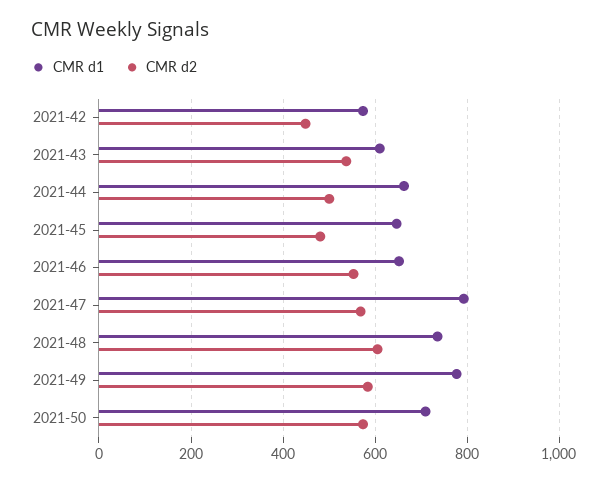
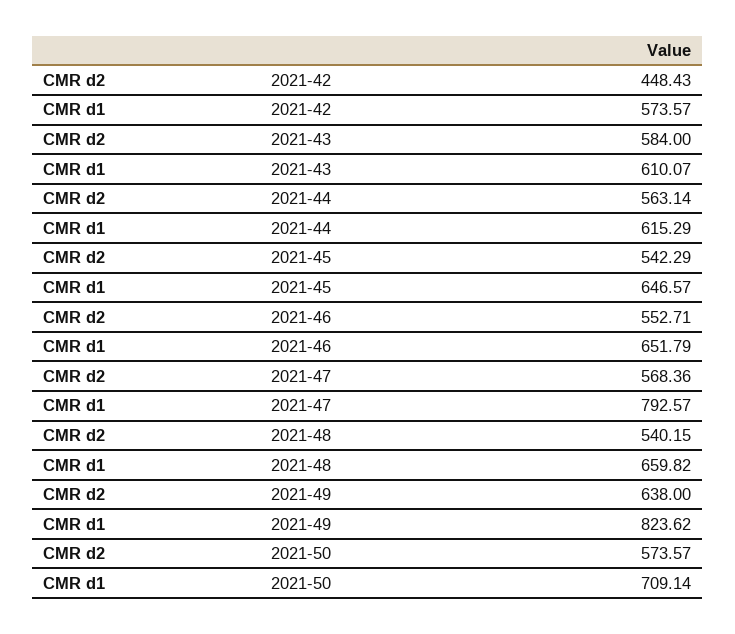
  {
    "CMR d1": {
      "2021-42": 573.57,
      "2021-43": 610.07,
-     "2021-44": 660,
+     "2021-44": 615.29,
      "2021-45": 646.57,
      "2021-46": 651.79,
      "2021-47": 792.57,
-     "2021-48": 740,
+     "2021-48": 659.82,
-     "2021-49": 780,
+     "2021-49": 823.62,
      "2021-50": 709.14
    },
    "CMR d2": {
      "2021-42": 448.43,
-     "2021-43": 540,
+     "2021-43": 584,
-     "2021-44": 500,
+     "2021-44": 563.14,
-     "2021-45": 480,
+     "2021-45": 542.29,
      "2021-46": 552.71,
      "2021-47": 568.36,
-     "2021-48": 600,
+     "2021-48": 540.15,
-     "2021-49": 580,
+     "2021-49": 638,
      "2021-50": 573.57
    }
  }

